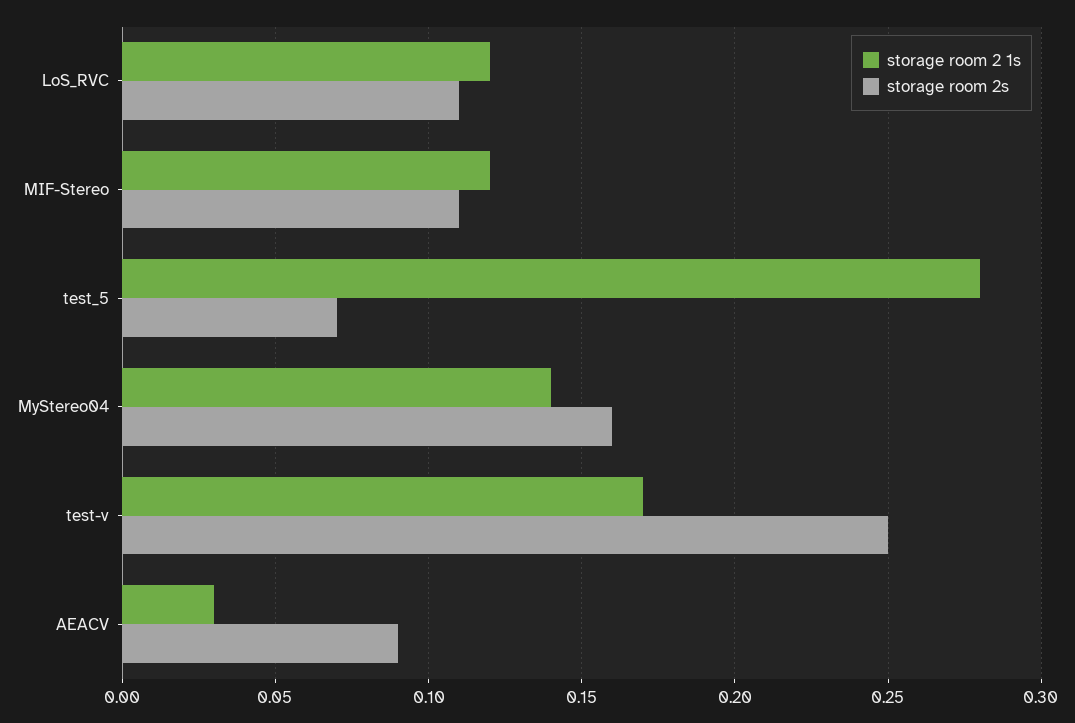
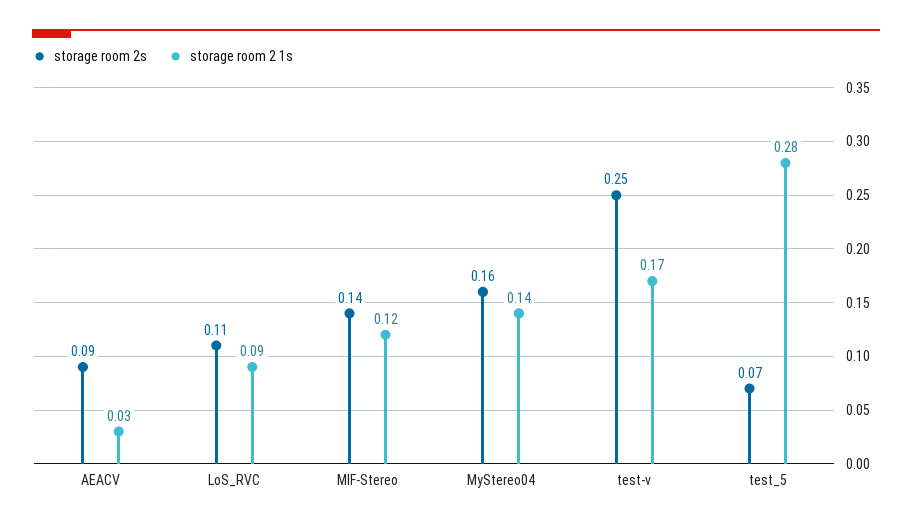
  {
    "storage room 2 1s": {
-     "LoS_RVC": 0.12,
+     "LoS_RVC": 0.09,
      "MIF-Stereo": 0.12,
      "test_5": 0.28,
      "MyStereo04": 0.14,
      "test-v": 0.17,
      "AEACV": 0.03
    },
    "storage room 2s": {
      "LoS_RVC": 0.11,
-     "MIF-Stereo": 0.11,
+     "MIF-Stereo": 0.14,
      "test_5": 0.07,
      "MyStereo04": 0.16,
      "test-v": 0.25,
      "AEACV": 0.09
    }
  }

